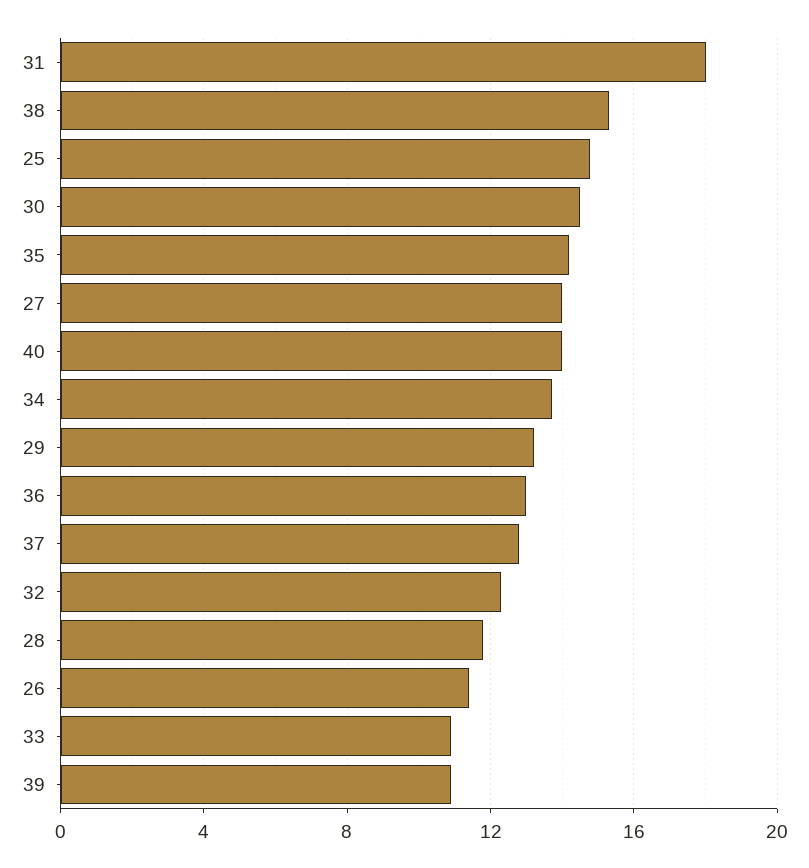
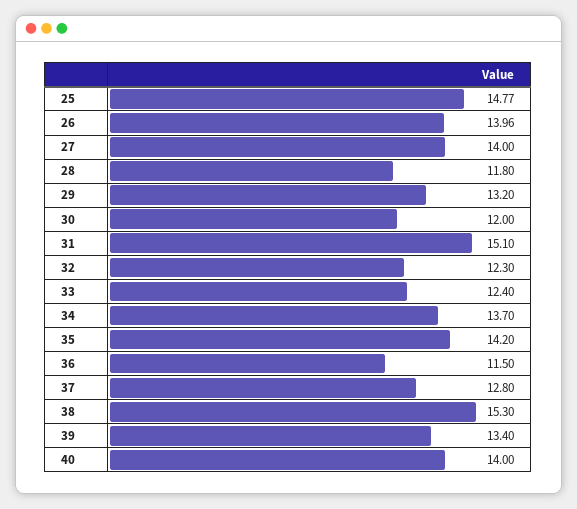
  {
-   "31": 18,
+   "31": 15.1,
    "38": 15.3,
    "25": 14.77,
-   "30": 14.5,
+   "30": 12,
    "35": 14.2,
    "27": 14,
    "40": 14,
    "34": 13.7,
    "29": 13.2,
-   "36": 13,
+   "36": 11.5,
    "37": 12.8,
    "32": 12.3,
    "28": 11.8,
-   "26": 11.5,
+   "26": 13.96,
-   "33": 11,
+   "33": 12.4,
-   "39": 11
+   "39": 13.4
  }

